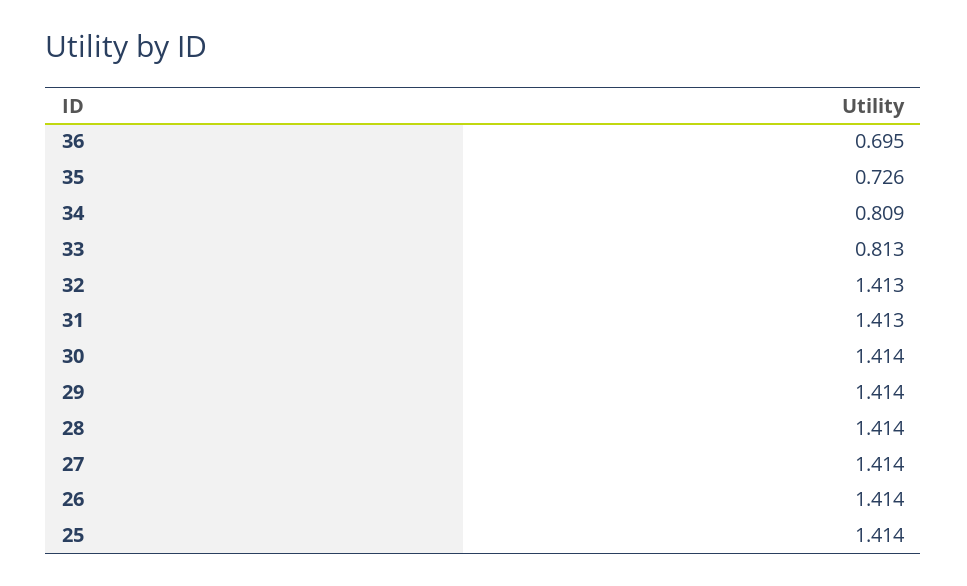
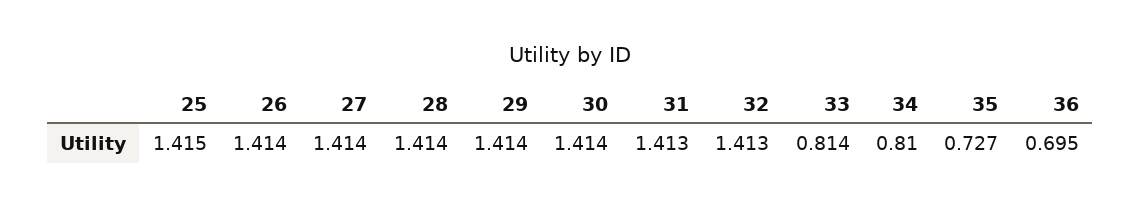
  {
    "36": 0.695,
-   "35": 0.726,
+   "35": 0.727,
-   "34": 0.809,
+   "34": 0.81,
-   "33": 0.813,
+   "33": 0.814,
    "32": 1.413,
    "31": 1.413,
    "30": 1.414,
    "29": 1.414,
    "28": 1.414,
    "27": 1.414,
    "26": 1.414,
-   "25": 1.414
+   "25": 1.415
  }

